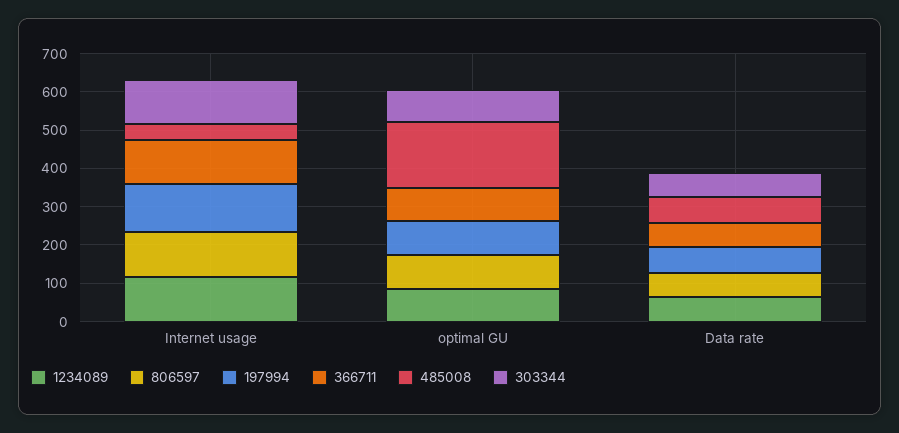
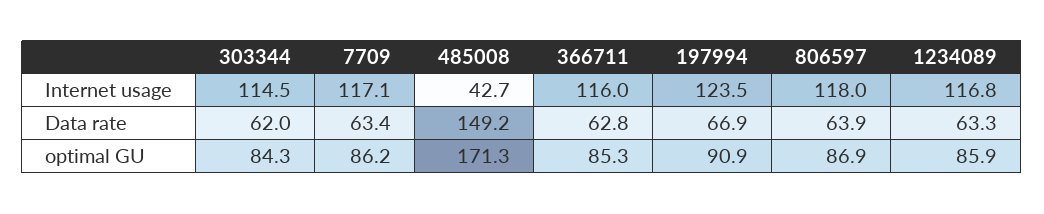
  {
    "1234089": {
      "Internet usage": 116.8,
      "optimal GU": 85.9,
      "Data rate": 63.3
    },
    "806597": {
      "Internet usage": 118,
      "optimal GU": 86.9,
      "Data rate": 63.9
    },
    "197994": {
      "Internet usage": 123.5,
      "optimal GU": 90.9,
      "Data rate": 66.9
    },
    "366711": {
      "Internet usage": 116,
      "optimal GU": 85.3,
      "Data rate": 62.8
    },
    "485008": {
      "Internet usage": 42.7,
      "optimal GU": 171.3,
-     "Data rate": 75
+     "Data rate": 149.2
    },
    "303344": {
      "Internet usage": 114.5,
      "optimal GU": 84.3,
      "Data rate": 62
-   }
+   },
+   "7709": {
+     "Internet usage": 117.1,
+     "Data rate": 63.4,
+     "optimal GU": 86.2
+   }
  }

